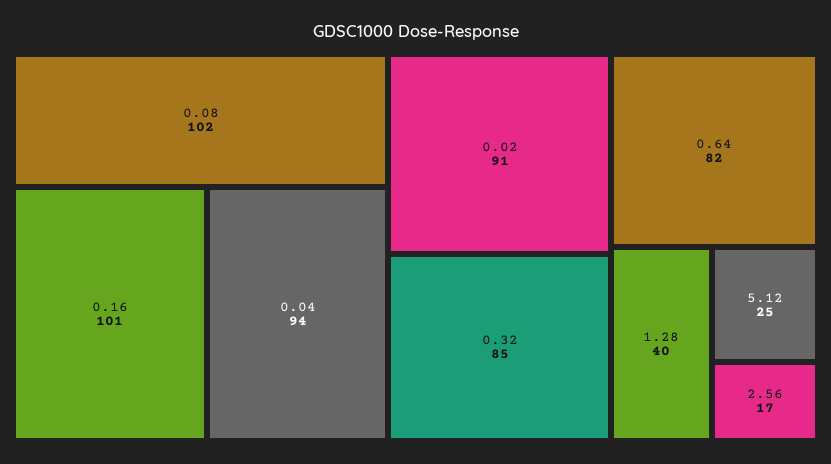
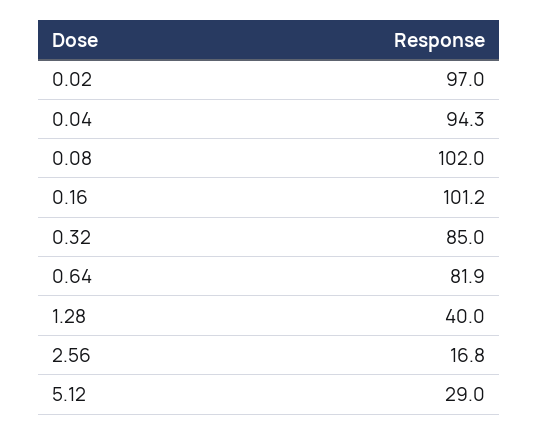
  {
    "0.08": 102,
    "0.16": 101.2,
    "0.04": 94.3,
-   "0.02": 91,
+   "0.02": 97,
    "0.32": 85,
    "0.64": 81.9,
    "1.28": 40,
-   "5.12": 25,
+   "5.12": 29,
    "2.56": 16.8
  }

